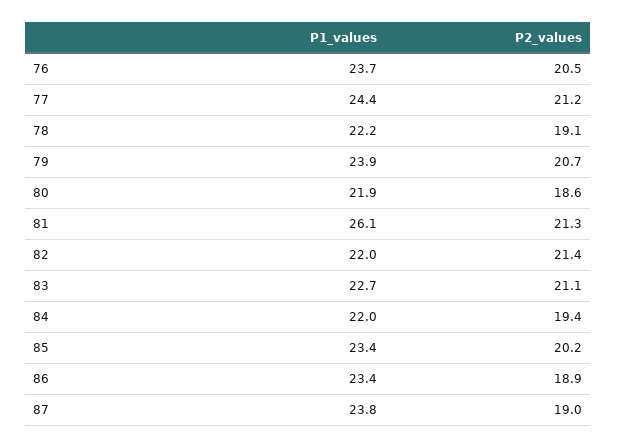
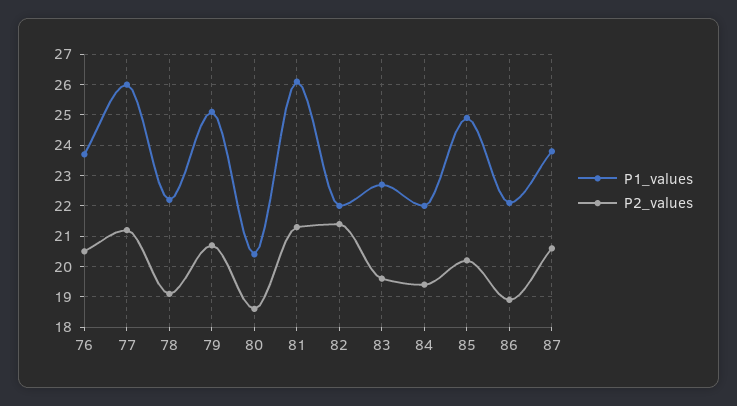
  {
    "P1_values": {
      "76": 23.7,
-     "77": 24.4,
+     "77": 26,
      "78": 22.2,
-     "79": 23.9,
+     "79": 25,
-     "80": 21.9,
+     "80": 20.5,
      "81": 26.1,
      "82": 22,
      "83": 22.7,
      "84": 22,
-     "85": 23.4,
+     "85": 25,
-     "86": 23.4,
+     "86": 22,
      "87": 23.8
    },
    "P2_values": {
      "76": 20.5,
      "77": 21.2,
      "78": 19.1,
      "79": 20.7,
      "80": 18.6,
      "81": 21.3,
      "82": 21.4,
-     "83": 21.1,
+     "83": 19.5,
      "84": 19.4,
      "85": 20.2,
      "86": 18.9,
-     "87": 19
+     "87": 20.5
    }
  }

